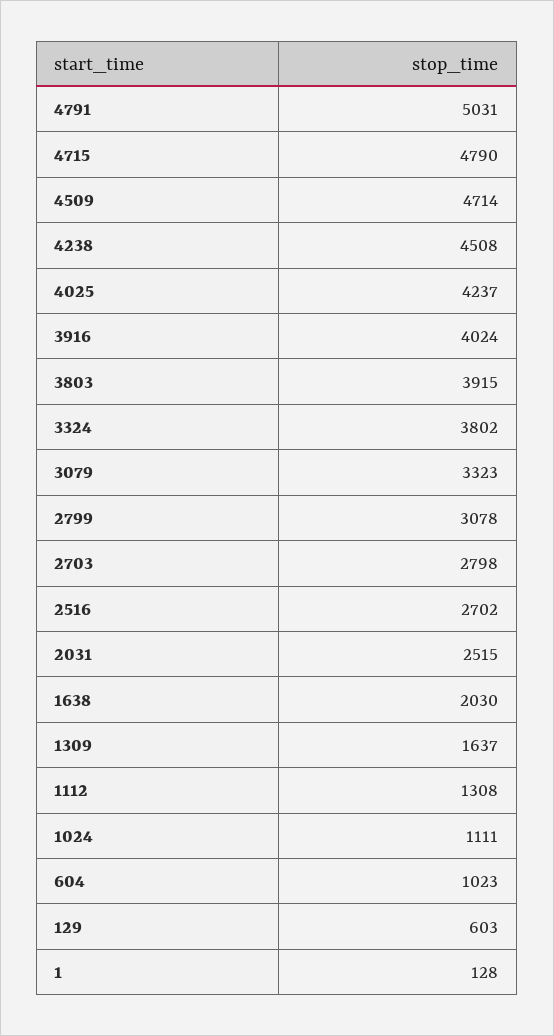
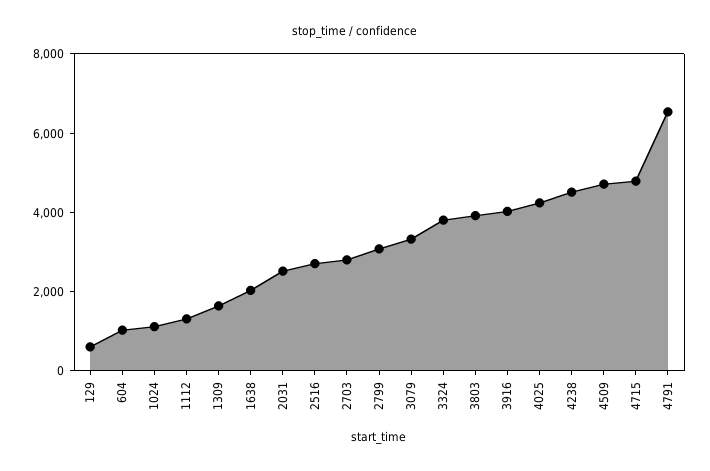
  {
-   "4791": 5031,
+   "4791": 6500,
    "4715": 4790,
    "4509": 4714,
    "4238": 4508,
    "4025": 4237,
    "3916": 4024,
    "3803": 3915,
    "3324": 3802,
    "3079": 3323,
    "2799": 3078,
    "2703": 2798,
    "2516": 2702,
    "2031": 2515,
    "1638": 2030,
    "1309": 1637,
    "1112": 1308,
    "1024": 1111,
    "604": 1023,
-   "129": 603,
+   "129": 603
-   "1": 128
  }

